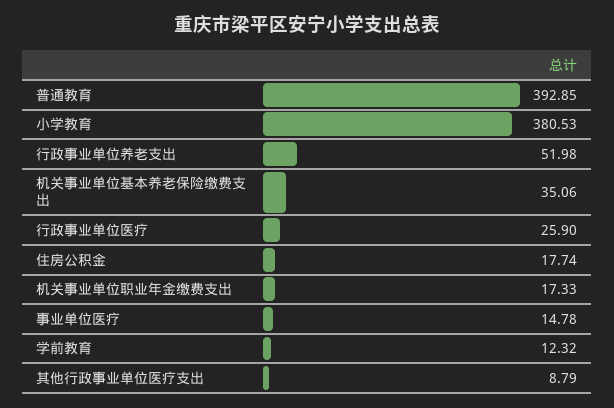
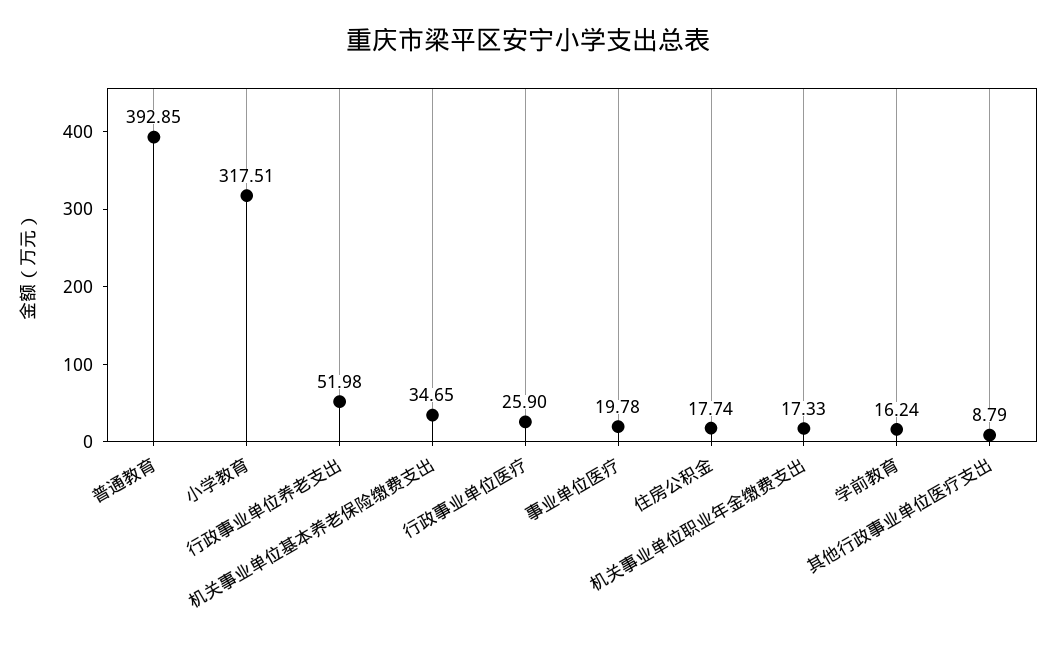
  {
    "普通教育": 392.85,
-   "小学教育": 380.53,
+   "小学教育": 317.51,
    "行政事业单位养老支出": 51.98,
-   "机关事业单位基本养老保险缴费支出": 35.06,
+   "机关事业单位基本养老保险缴费支出": 34.65,
    "行政事业单位医疗": 25.9,
    "住房公积金": 17.74,
    "机关事业单位职业年金缴费支出": 17.33,
-   "事业单位医疗": 14.78,
+   "事业单位医疗": 19.78,
-   "学前教育": 12.32,
+   "学前教育": 16.24,
    "其他行政事业单位医疗支出": 8.79
  }

